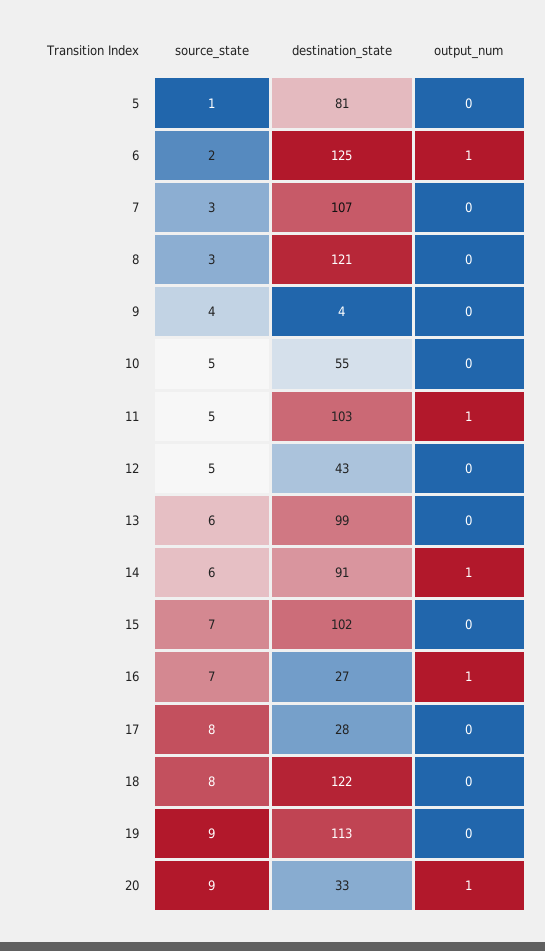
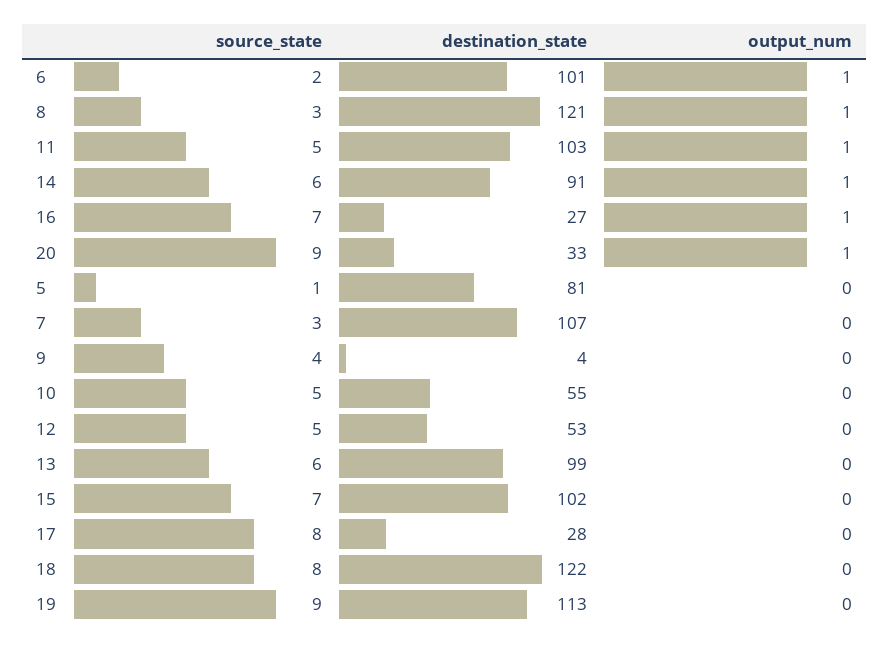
  {
    "source_state": {
      "5": 1,
      "6": 2,
      "7": 3,
      "8": 3,
      "9": 4,
      "10": 5,
      "11": 5,
      "12": 5,
      "13": 6,
      "14": 6,
      "15": 7,
      "16": 7,
      "17": 8,
      "18": 8,
      "19": 9,
      "20": 9
    },
    "destination_state": {
      "5": 81,
-     "6": 125,
+     "6": 101,
      "7": 107,
      "8": 121,
      "9": 4,
      "10": 55,
      "11": 103,
-     "12": 43,
+     "12": 53,
      "13": 99,
      "14": 91,
      "15": 102,
      "16": 27,
      "17": 28,
      "18": 122,
      "19": 113,
      "20": 33
    },
    "output_num": {
      "5": 0,
      "6": 1,
      "7": 0,
-     "8": 0,
+     "8": 1,
      "9": 0,
      "10": 0,
      "11": 1,
      "12": 0,
      "13": 0,
      "14": 1,
      "15": 0,
      "16": 1,
      "17": 0,
      "18": 0,
      "19": 0,
      "20": 1
    }
  }

